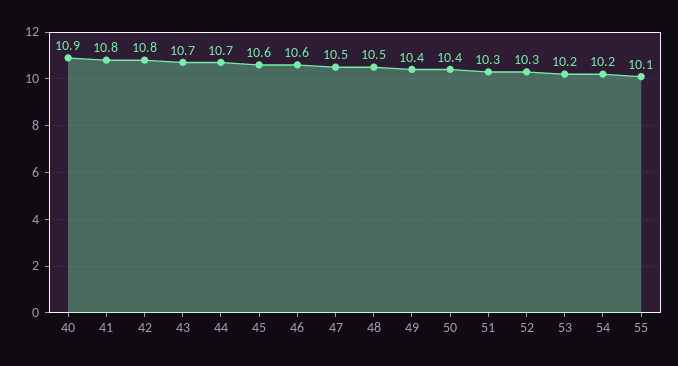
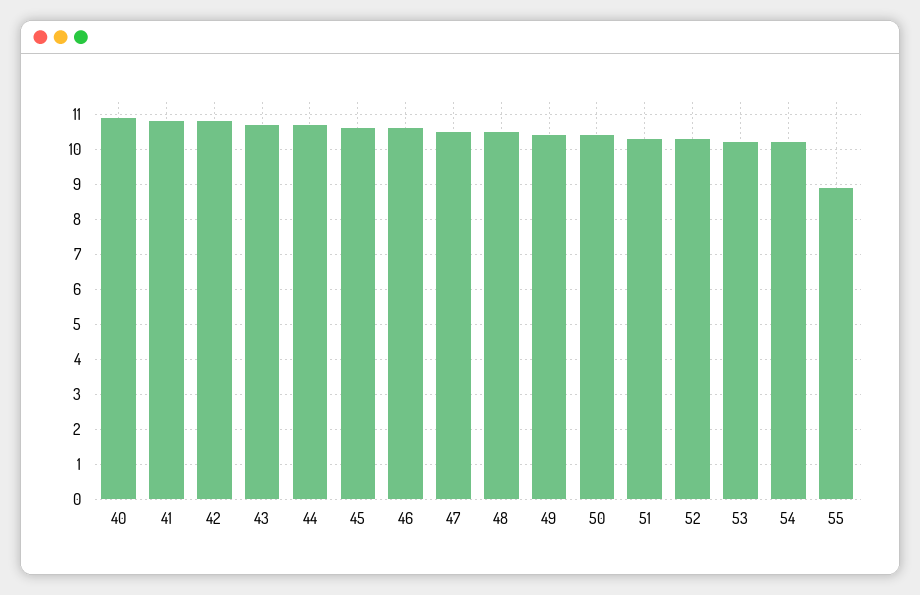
  {
    "40": 10.9,
    "41": 10.8,
    "42": 10.8,
    "43": 10.7,
    "44": 10.7,
    "45": 10.6,
    "46": 10.6,
    "47": 10.5,
    "48": 10.5,
    "49": 10.4,
    "50": 10.4,
    "51": 10.3,
    "52": 10.3,
    "53": 10.2,
    "54": 10.2,
-   "55": 10.1
+   "55": 9
  }

